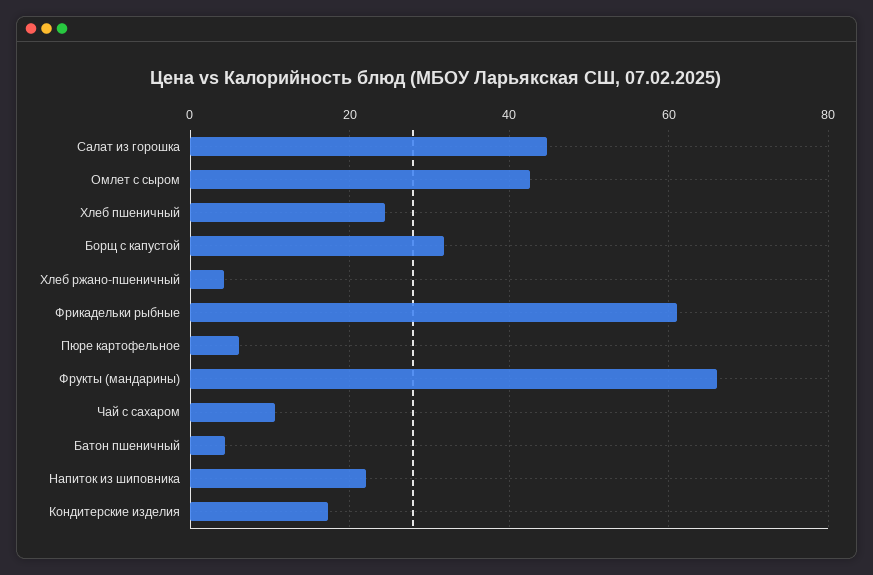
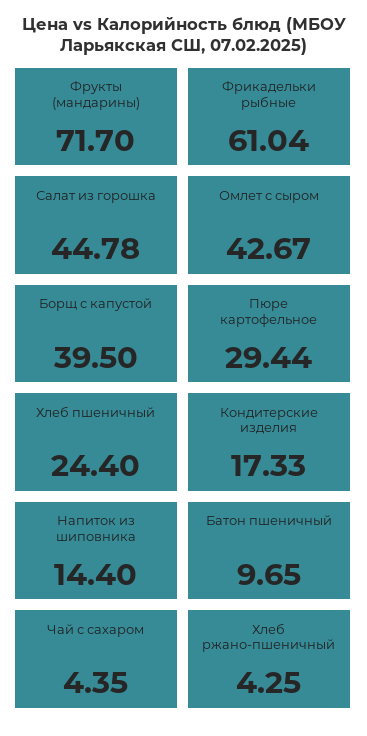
  {
    "Салат из горошка": 44.78,
    "Омлет с сыром": 42.67,
    "Хлеб пшеничный": 24.4,
-   "Борщ с капустой": 32,
+   "Борщ с капустой": 39.5,
    "Хлеб ржано-пшеничный": 4.25,
    "Фрикадельки рыбные": 61.04,
-   "Пюре картофельное": 6,
+   "Пюре картофельное": 29.44,
-   "Фрукты (мандарины)": 66,
+   "Фрукты (мандарины)": 71.7,
-   "Чай с сахаром": 10,
+   "Чай с сахаром": 4.35,
-   "Батон пшеничный": 4,
+   "Батон пшеничный": 9.65,
-   "Напиток из шиповника": 22,
+   "Напиток из шиповника": 14.4,
    "Кондитерские изделия": 17.33
  }

